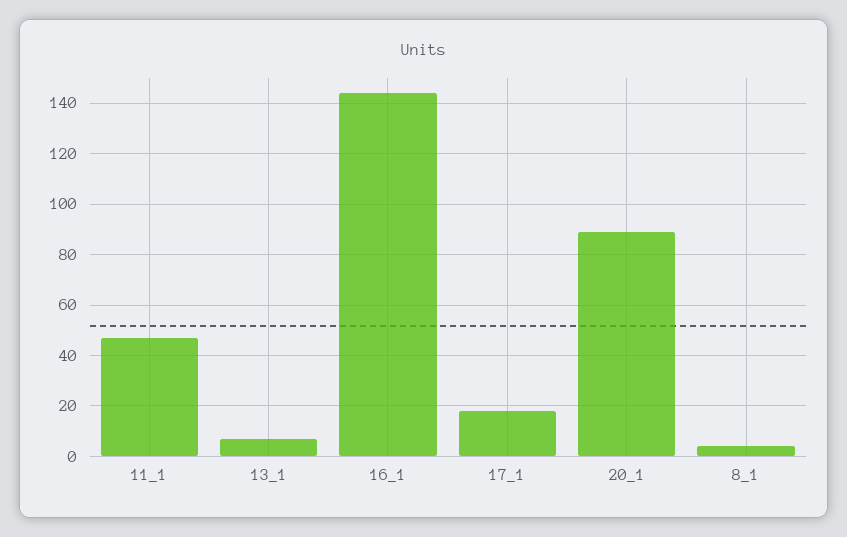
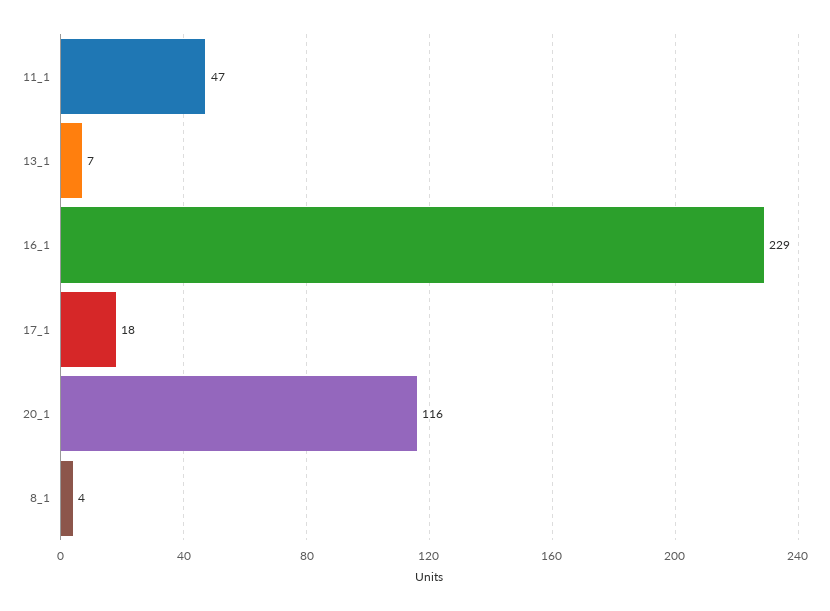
  {
    "11_1": 47,
    "13_1": 7,
-   "16_1": 145,
+   "16_1": 229,
    "17_1": 18,
-   "20_1": 90,
+   "20_1": 116,
    "8_1": 4
  }

